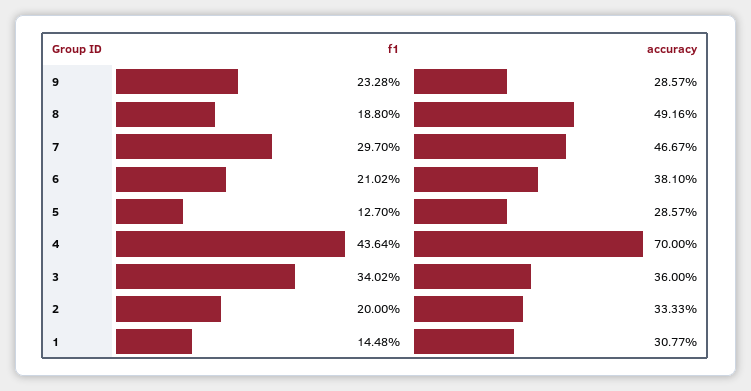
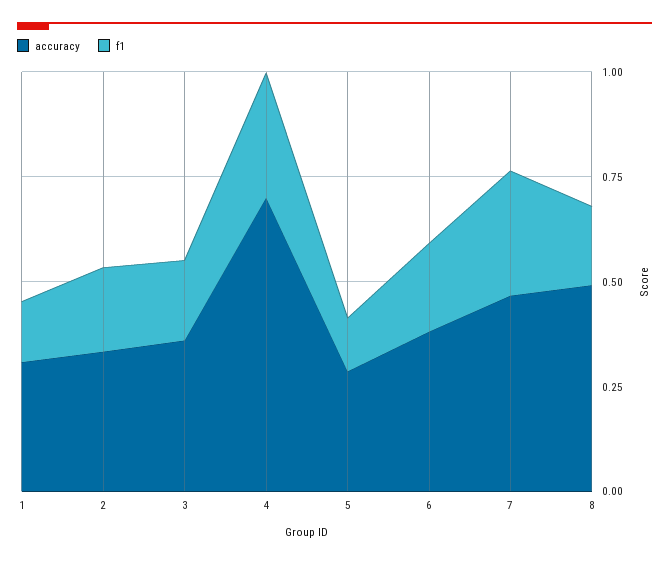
  {
    "f1": {
-     "9": 0.2328,
      "8": 0.188,
      "7": 0.297,
      "6": 0.2102,
      "5": 0.127,
-     "4": 0.4364,
+     "4": 0.3,
-     "3": 0.3402,
+     "3": 0.2,
      "2": 0.2,
      "1": 0.1448
    },
    "accuracy": {
-     "9": 0.2857,
      "8": 0.4916,
      "7": 0.4667,
      "6": 0.381,
      "5": 0.2857,
      "4": 0.7,
      "3": 0.36,
      "2": 0.3333,
      "1": 0.3077
    }
  }

